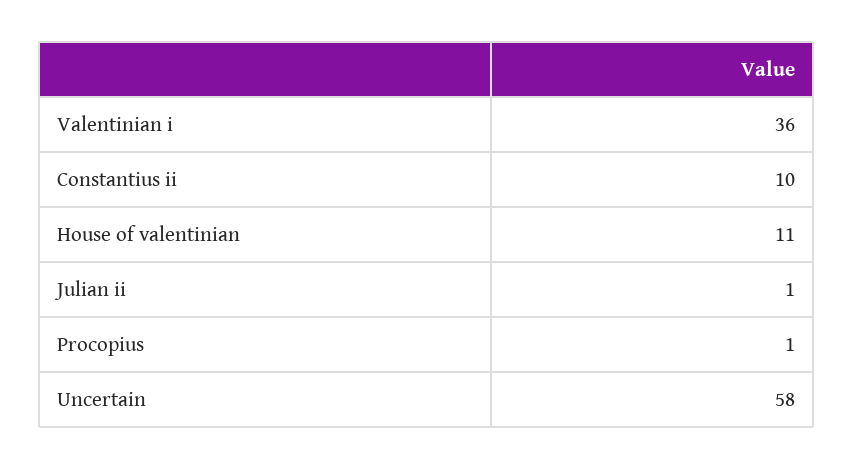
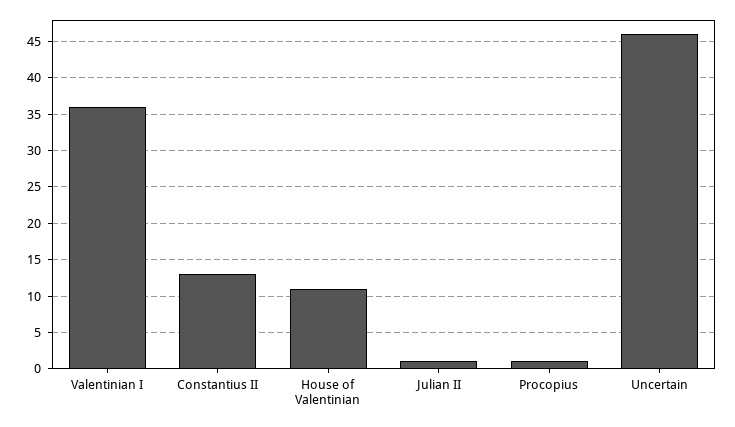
  {
    "Valentinian i": 36,
-   "Constantius ii": 10,
+   "Constantius ii": 13,
    "House of valentinian": 11,
    "Julian ii": 1,
    "Procopius": 1,
-   "Uncertain": 58
+   "Uncertain": 46
  }

